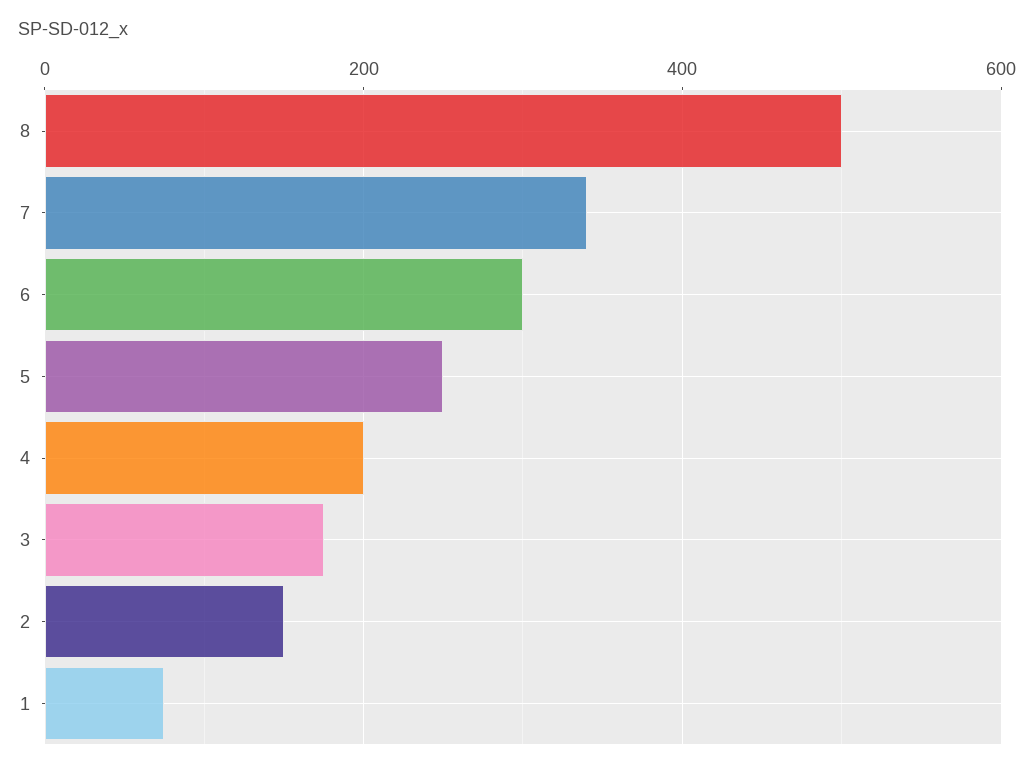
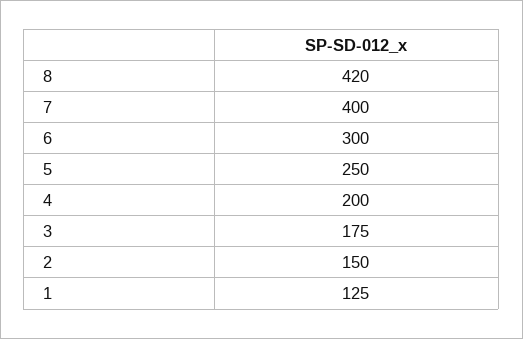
  {
-   "8": 500,
+   "8": 420,
-   "7": 340,
+   "7": 400,
    "6": 300,
    "5": 250,
    "4": 200,
    "3": 175,
    "2": 150,
-   "1": 80
+   "1": 125
  }

